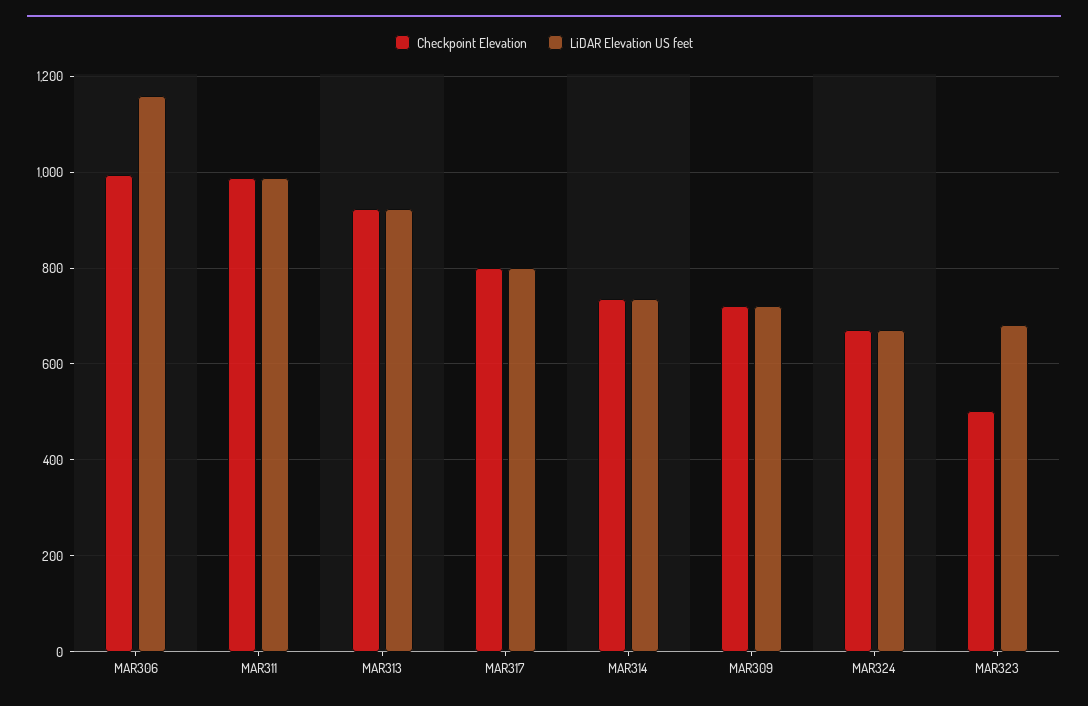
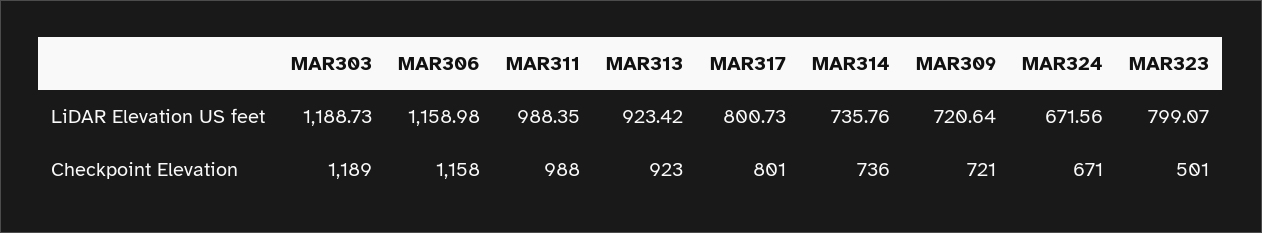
  {
    "Checkpoint Elevation": {
-     "MAR306": 1000,
+     "MAR306": 1158,
      "MAR311": 988,
      "MAR313": 923,
      "MAR317": 801,
      "MAR314": 736,
      "MAR309": 721,
      "MAR324": 671,
-     "MAR323": 501
+     "MAR323": 501,
+     "MAR303": 1189
    },
    "LiDAR Elevation US feet": {
      "MAR306": 1158.98,
      "MAR311": 988.35,
      "MAR313": 923.42,
      "MAR317": 800.73,
      "MAR314": 735.76,
      "MAR309": 720.64,
      "MAR324": 671.56,
-     "MAR323": 680
+     "MAR323": 799.07,
+     "MAR303": 1188.73
    }
  }

